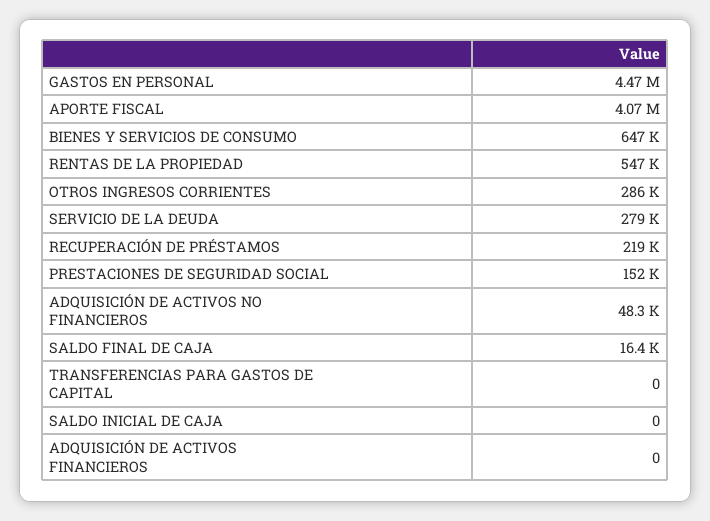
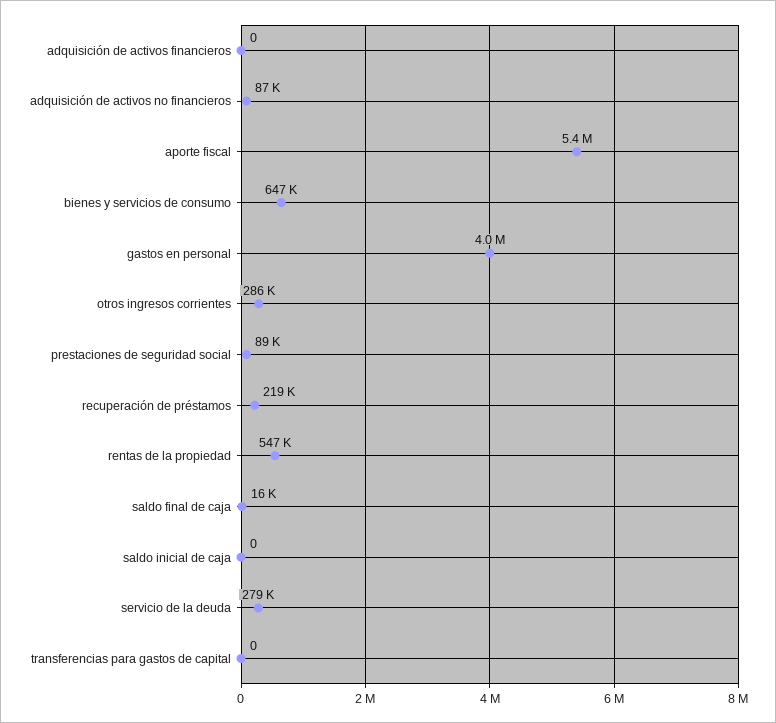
  {
-   "GASTOS EN PERSONAL": 4470000,
+   "GASTOS EN PERSONAL": 4000000,
-   "APORTE FISCAL": 4070000,
+   "APORTE FISCAL": 5400000,
    "BIENES Y SERVICIOS DE CONSUMO": 647000,
    "RENTAS DE LA PROPIEDAD": 547000,
    "OTROS INGRESOS CORRIENTES": 286000,
    "SERVICIO DE LA DEUDA": 279000,
    "RECUPERACIÓN DE PRÉSTAMOS": 219000,
-   "PRESTACIONES DE SEGURIDAD SOCIAL": 152000,
+   "PRESTACIONES DE SEGURIDAD SOCIAL": 89000,
-   "ADQUISICIÓN DE ACTIVOS NO FINANCIEROS": 48300,
+   "ADQUISICIÓN DE ACTIVOS NO FINANCIEROS": 87000,
    "SALDO FINAL DE CAJA": 16400,
    "TRANSFERENCIAS PARA GASTOS DE CAPITAL": 0,
    "SALDO INICIAL DE CAJA": 0,
    "ADQUISICIÓN DE ACTIVOS FINANCIEROS": 0
  }

